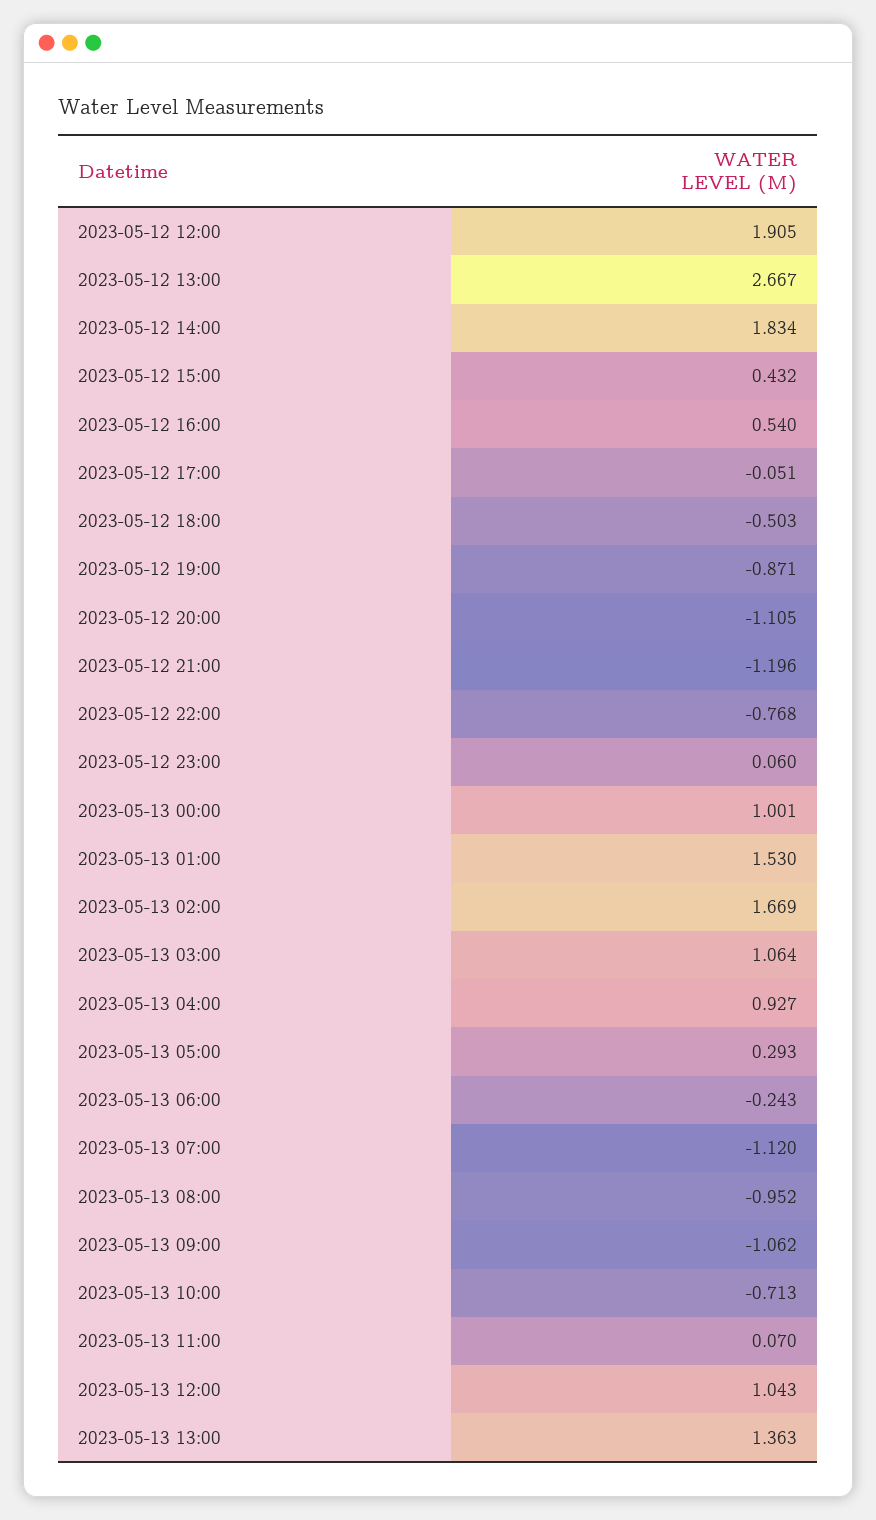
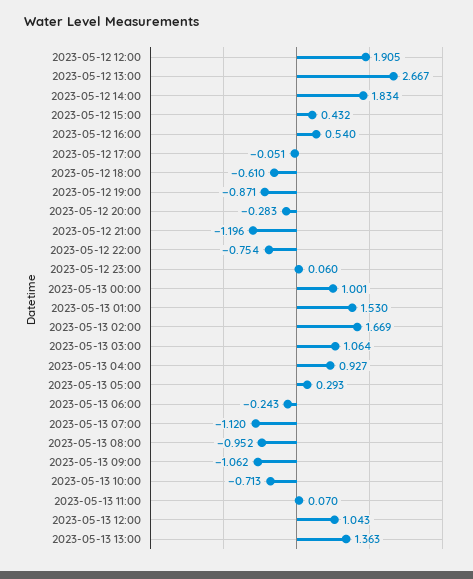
  {
    "2023-05-12 12:00": 1.905,
    "2023-05-12 13:00": 2.667,
    "2023-05-12 14:00": 1.834,
    "2023-05-12 15:00": 0.432,
    "2023-05-12 16:00": 0.54,
    "2023-05-12 17:00": -0.051,
-   "2023-05-12 18:00": -0.503,
+   "2023-05-12 18:00": -0.61,
    "2023-05-12 19:00": -0.871,
-   "2023-05-12 20:00": -1.105,
+   "2023-05-12 20:00": -0.283,
    "2023-05-12 21:00": -1.196,
-   "2023-05-12 22:00": -0.768,
+   "2023-05-12 22:00": -0.754,
    "2023-05-12 23:00": 0.06,
    "2023-05-13 00:00": 1.001,
    "2023-05-13 01:00": 1.53,
    "2023-05-13 02:00": 1.669,
    "2023-05-13 03:00": 1.064,
    "2023-05-13 04:00": 0.927,
    "2023-05-13 05:00": 0.293,
    "2023-05-13 06:00": -0.243,
    "2023-05-13 07:00": -1.12,
    "2023-05-13 08:00": -0.952,
    "2023-05-13 09:00": -1.062,
    "2023-05-13 10:00": -0.713,
    "2023-05-13 11:00": 0.07,
    "2023-05-13 12:00": 1.043,
    "2023-05-13 13:00": 1.363
  }

